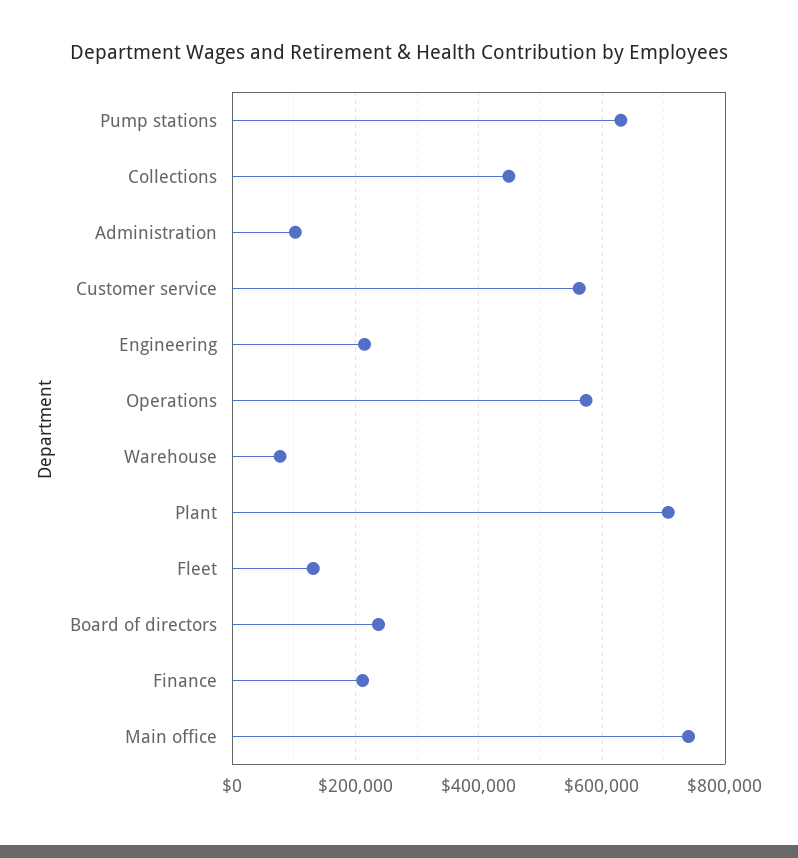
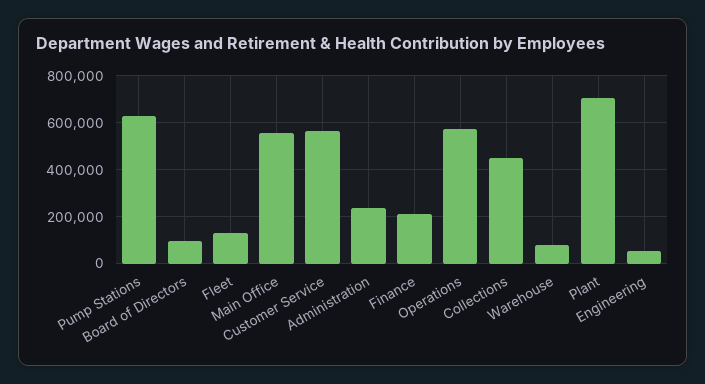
  {
    "Pump stations": 640000,
    "Collections": 440000,
-   "Administration": 100000,
+   "Administration": 250000,
    "Customer service": 560000,
-   "Engineering": 220000,
+   "Engineering": 50000,
    "Operations": 580000,
    "Warehouse": 80000,
    "Plant": 700000,
    "Fleet": 140000,
-   "Board of directors": 240000,
+   "Board of directors": 100000,
    "Finance": 220000,
-   "Main office": 740000
+   "Main office": 550000
  }

